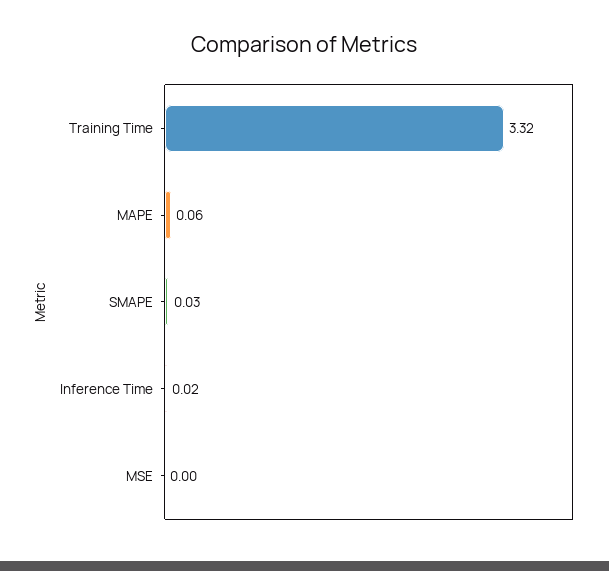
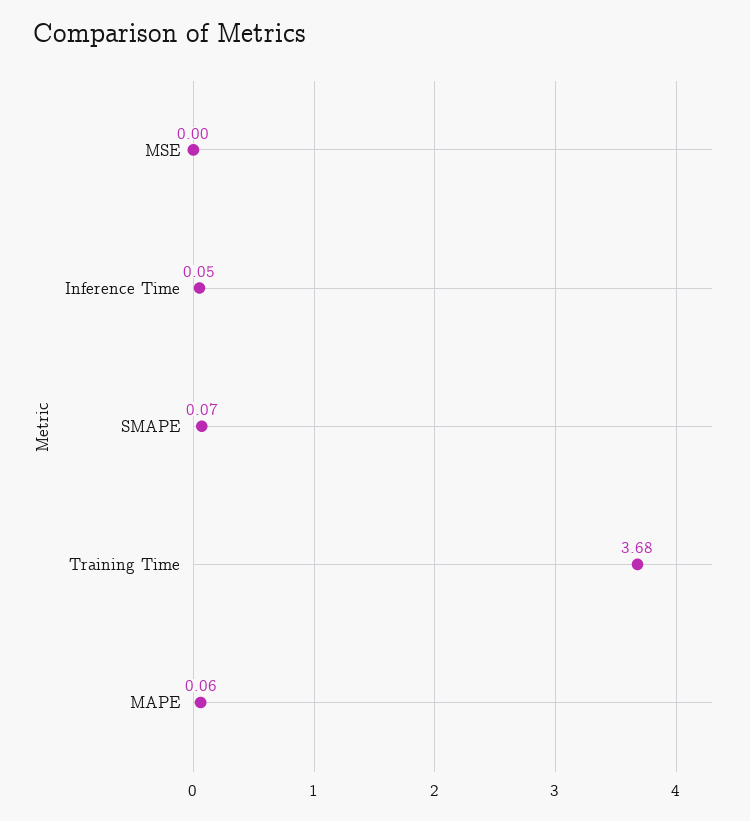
  {
-   "Training Time": 3.32,
+   "Training Time": 3.68,
    "MAPE": 0.06,
-   "SMAPE": 0.03,
+   "SMAPE": 0.07,
-   "Inference Time": 0.02,
+   "Inference Time": 0.05,
    "MSE": 0
  }

